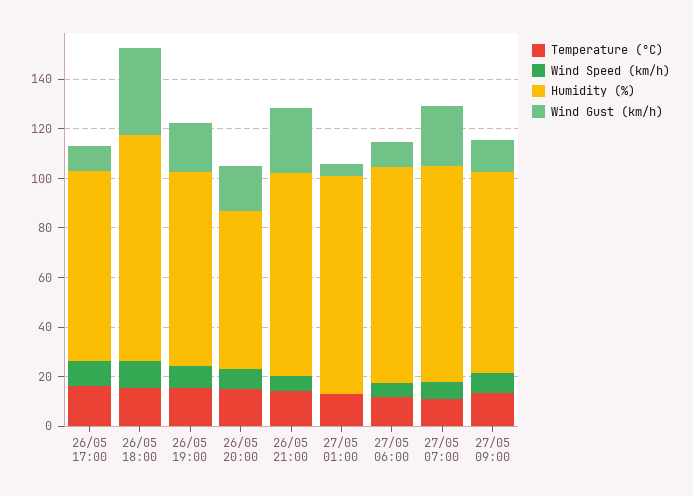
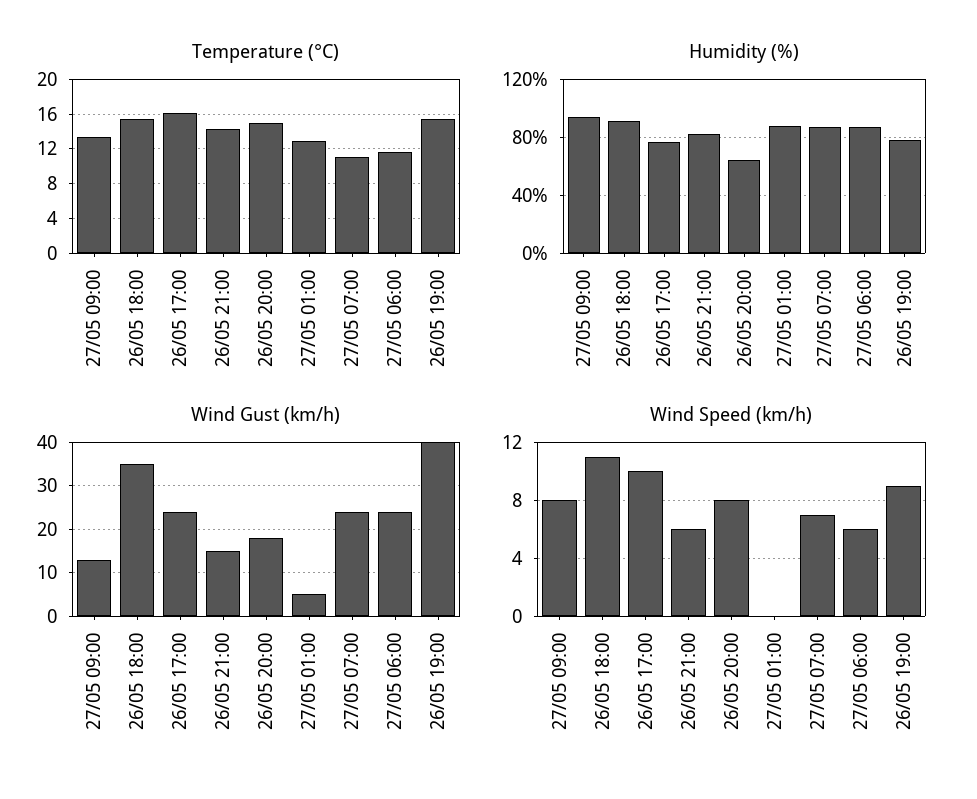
  {
    "Temperature (°C)": {
      "26/05 17:00": 16,
      "26/05 18:00": 15,
      "26/05 19:00": 15,
      "26/05 20:00": 15,
      "26/05 21:00": 14,
      "27/05 01:00": 13,
      "27/05 06:00": 12,
      "27/05 07:00": 11,
      "27/05 09:00": 13
    },
    "Wind Speed (km/h)": {
      "26/05 17:00": 10,
      "26/05 18:00": 11,
      "26/05 19:00": 9,
      "26/05 20:00": 8,
      "26/05 21:00": 6,
      "27/05 01:00": 0,
      "27/05 06:00": 6,
      "27/05 07:00": 7,
      "27/05 09:00": 8
    },
    "Humidity (%)": {
      "26/05 17:00": 75,
      "26/05 18:00": 90,
      "26/05 19:00": 80,
      "26/05 20:00": 65,
      "26/05 21:00": 80,
      "27/05 01:00": 90,
      "27/05 06:00": 85,
      "27/05 07:00": 85,
-     "27/05 09:00": 80
+     "27/05 09:00": 95
    },
    "Wind Gust (km/h)": {
-     "26/05 17:00": 10,
+     "26/05 17:00": 25,
      "26/05 18:00": 35,
-     "26/05 19:00": 20,
+     "26/05 19:00": 40,
      "26/05 20:00": 20,
-     "26/05 21:00": 25,
+     "26/05 21:00": 15,
      "27/05 01:00": 5,
-     "27/05 06:00": 10,
+     "27/05 06:00": 25,
      "27/05 07:00": 25,
      "27/05 09:00": 15
    }
  }

